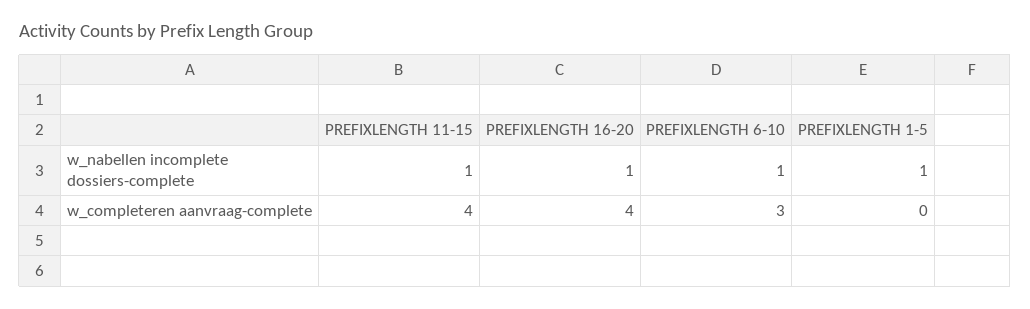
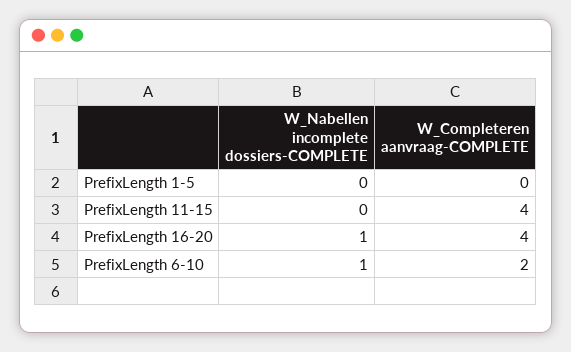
  {
    "PREFIXLENGTH 11-15": {
-     "w_nabellen incomplete dossiers-complete": 1,
+     "w_nabellen incomplete dossiers-complete": 0,
      "w_completeren aanvraag-complete": 4
    },
    "PREFIXLENGTH 16-20": {
      "w_nabellen incomplete dossiers-complete": 1,
      "w_completeren aanvraag-complete": 4
    },
    "PREFIXLENGTH 6-10": {
      "w_nabellen incomplete dossiers-complete": 1,
-     "w_completeren aanvraag-complete": 3
+     "w_completeren aanvraag-complete": 2
    },
    "PREFIXLENGTH 1-5": {
-     "w_nabellen incomplete dossiers-complete": 1,
+     "w_nabellen incomplete dossiers-complete": 0,
      "w_completeren aanvraag-complete": 0
    }
  }

